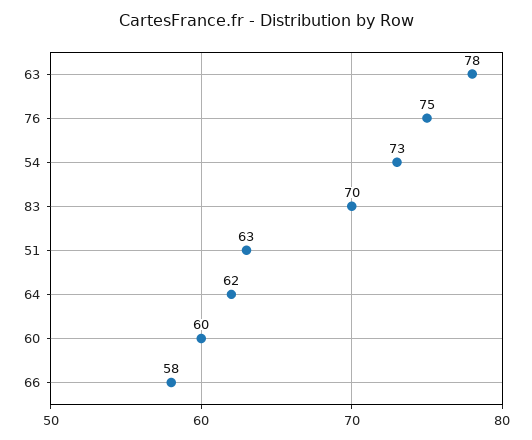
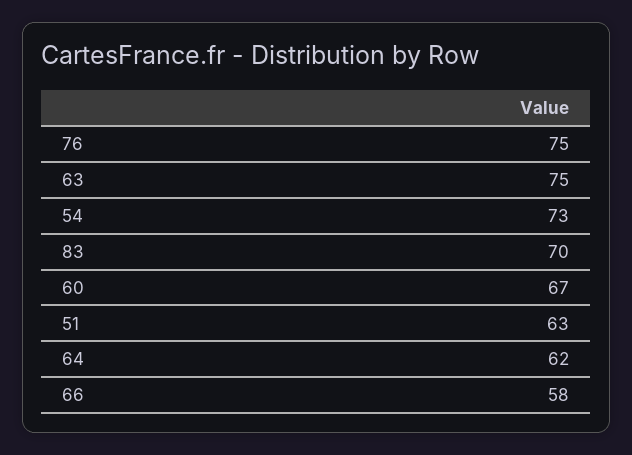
  {
-   "63": 78,
+   "63": 75,
    "76": 75,
    "54": 73,
    "83": 70,
    "51": 63,
    "64": 62,
-   "60": 60,
+   "60": 67,
    "66": 58
  }

